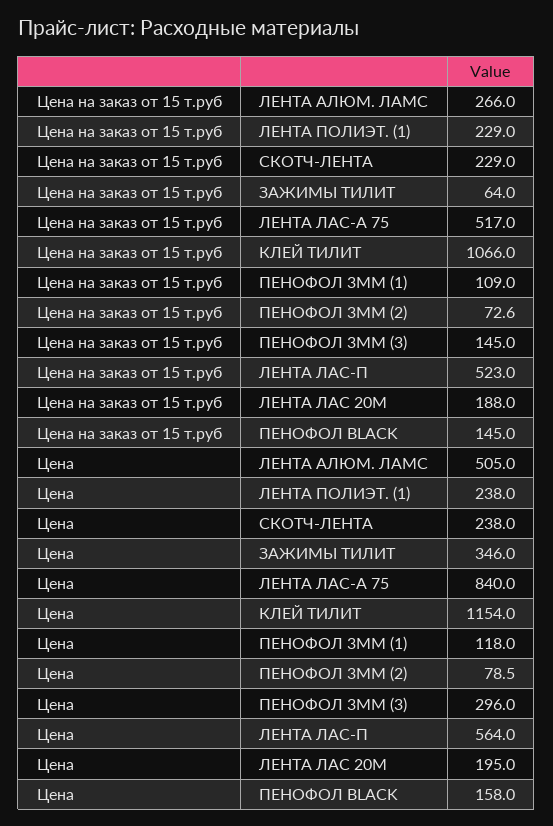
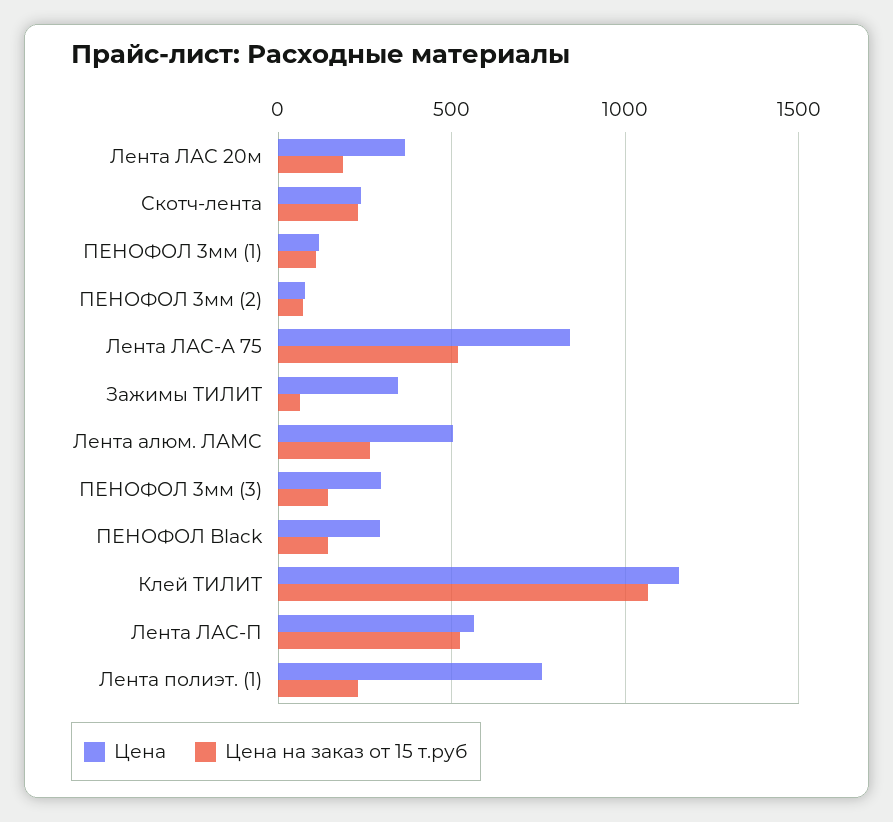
  {
    "Цена на заказ от 15 т.руб": {
      "ЛЕНТА АЛЮМ. ЛАМС": 266,
      "ЛЕНТА ПОЛИЭТ. (1)": 229,
      "СКОТЧ-ЛЕНТА": 229,
      "ЗАЖИМЫ ТИЛИТ": 64,
      "ЛЕНТА ЛАС-А 75": 517,
      "КЛЕЙ ТИЛИТ": 1066,
      "ПЕНОФОЛ 3ММ (1)": 109,
      "ПЕНОФОЛ 3ММ (2)": 72.6,
      "ПЕНОФОЛ 3ММ (3)": 145,
      "ЛЕНТА ЛАС-П": 523,
      "ЛЕНТА ЛАС 20М": 188,
      "ПЕНОФОЛ BLACK": 145
    },
    "Цена": {
      "ЛЕНТА АЛЮМ. ЛАМС": 505,
-     "ЛЕНТА ПОЛИЭТ. (1)": 238,
+     "ЛЕНТА ПОЛИЭТ. (1)": 750,
      "СКОТЧ-ЛЕНТА": 238,
      "ЗАЖИМЫ ТИЛИТ": 346,
      "ЛЕНТА ЛАС-А 75": 840,
      "КЛЕЙ ТИЛИТ": 1154,
      "ПЕНОФОЛ 3ММ (1)": 118,
      "ПЕНОФОЛ 3ММ (2)": 78.5,
      "ПЕНОФОЛ 3ММ (3)": 296,
      "ЛЕНТА ЛАС-П": 564,
-     "ЛЕНТА ЛАС 20М": 195,
+     "ЛЕНТА ЛАС 20М": 350,
-     "ПЕНОФОЛ BLACK": 158
+     "ПЕНОФОЛ BLACK": 300
    }
  }

